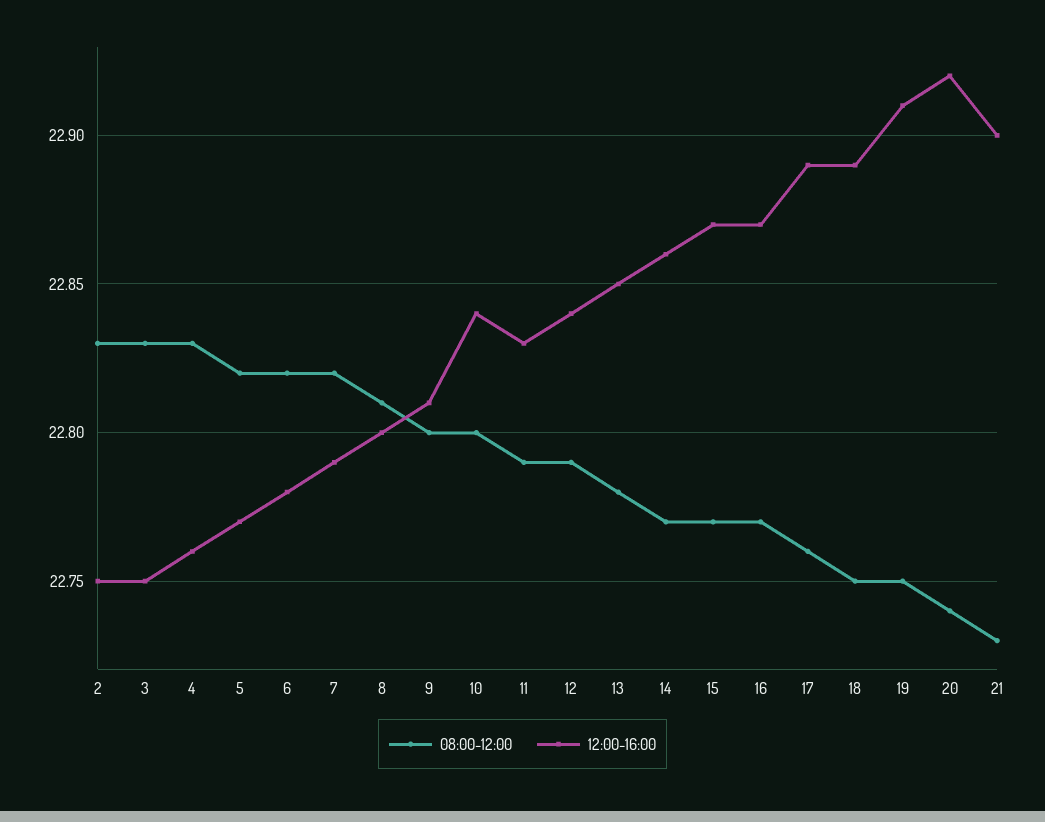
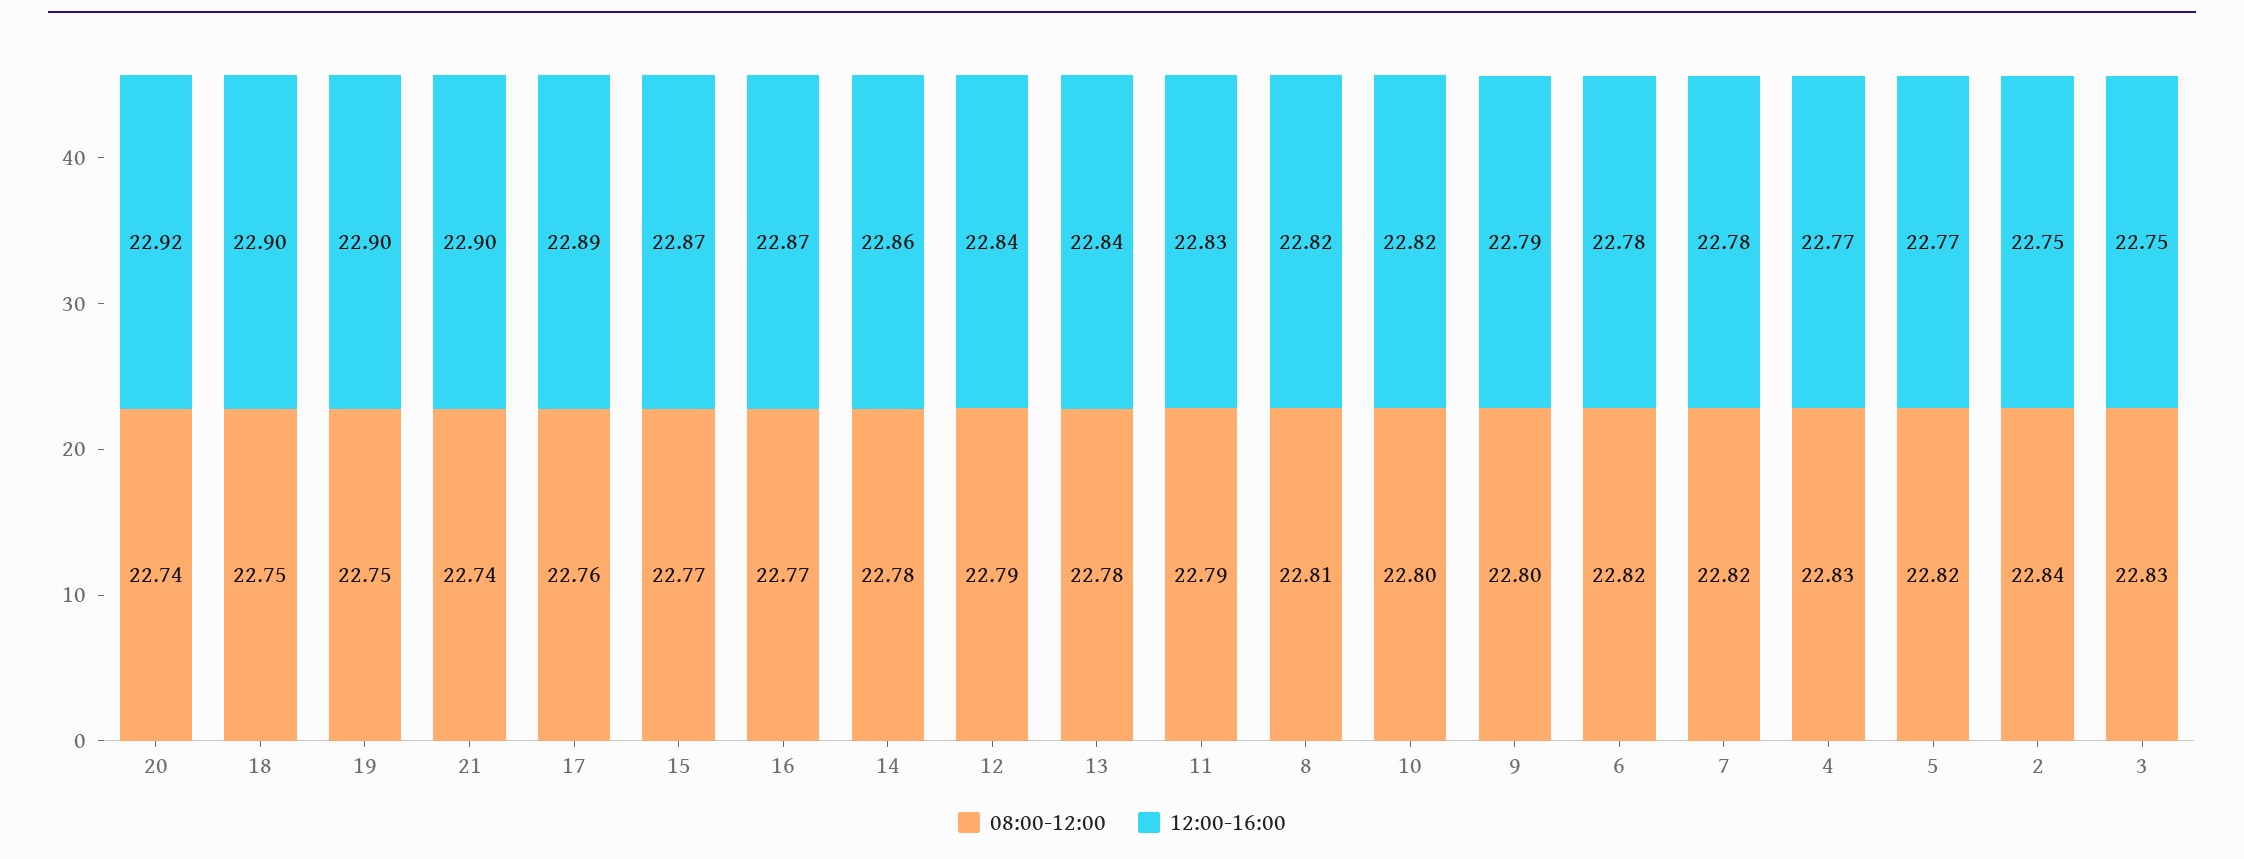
  {
    "08:00-12:00": {
-     "2": 22.83,
+     "2": 22.84,
      "3": 22.83,
      "4": 22.83,
      "5": 22.82,
      "6": 22.82,
      "7": 22.82,
      "8": 22.81,
      "9": 22.8,
      "10": 22.8,
      "11": 22.79,
      "12": 22.79,
      "13": 22.78,
-     "14": 22.77,
+     "14": 22.78,
      "15": 22.77,
      "16": 22.77,
      "17": 22.76,
      "18": 22.75,
      "19": 22.75,
      "20": 22.74,
-     "21": 22.73
+     "21": 22.74
    },
    "12:00-16:00": {
      "2": 22.75,
      "3": 22.75,
-     "4": 22.76,
+     "4": 22.77,
      "5": 22.77,
      "6": 22.78,
-     "7": 22.79,
+     "7": 22.78,
-     "8": 22.8,
+     "8": 22.82,
-     "9": 22.81,
+     "9": 22.79,
-     "10": 22.84,
+     "10": 22.82,
      "11": 22.83,
      "12": 22.84,
-     "13": 22.85,
+     "13": 22.84,
      "14": 22.86,
      "15": 22.87,
      "16": 22.87,
      "17": 22.89,
-     "18": 22.89,
+     "18": 22.9,
-     "19": 22.91,
+     "19": 22.9,
      "20": 22.92,
      "21": 22.9
    }
  }

